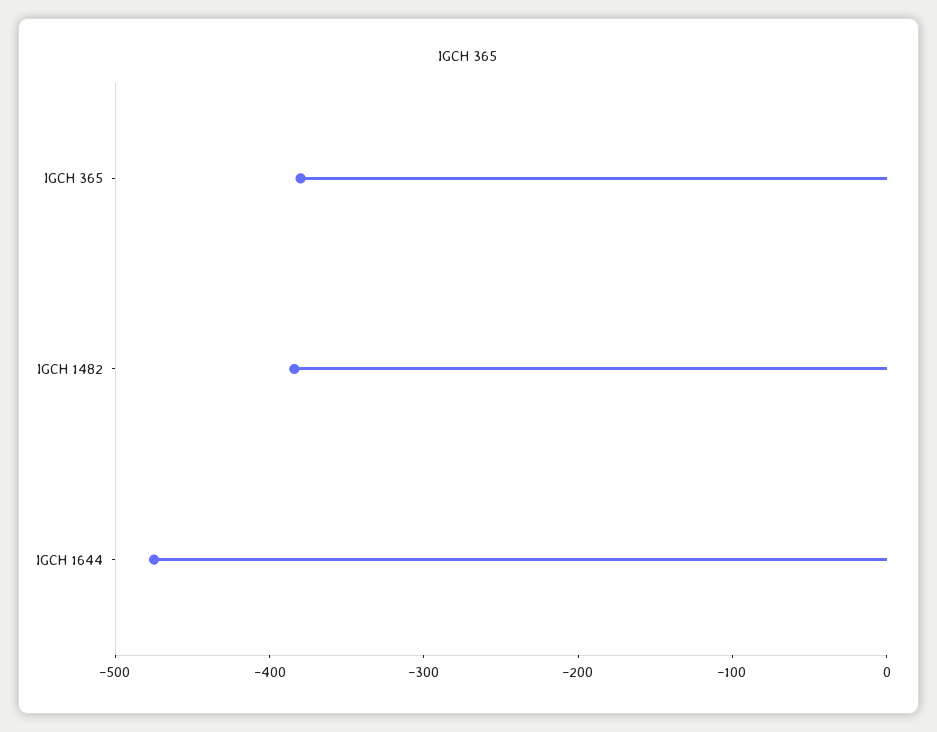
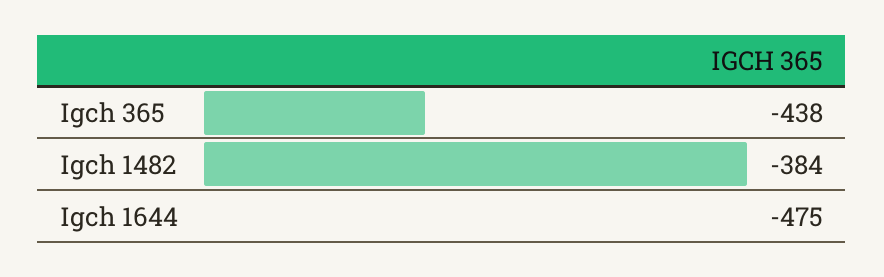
  {
-   "IGCH 365": -380,
+   "IGCH 365": -438,
    "IGCH 1482": -384,
    "IGCH 1644": -475
  }

